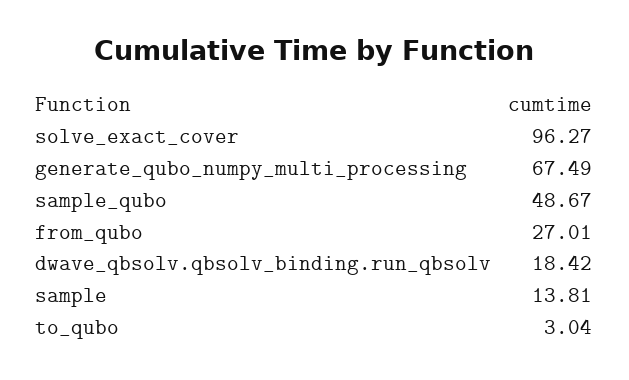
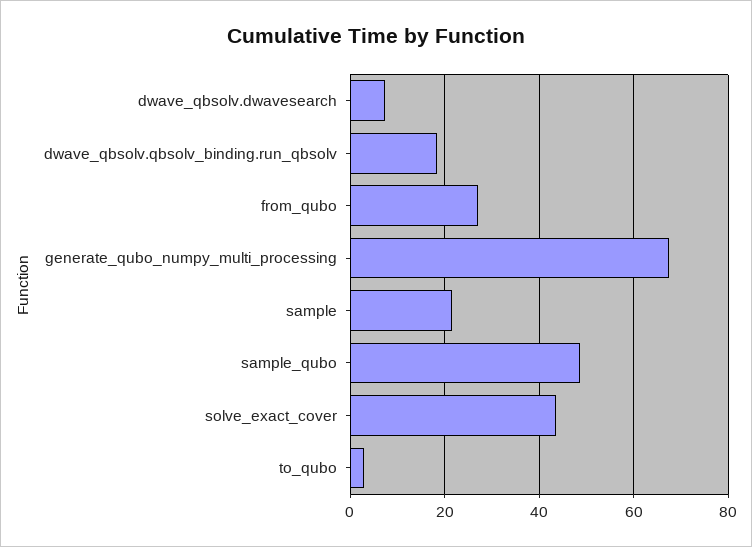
  {
-   "solve_exact_cover": 96.27,
+   "solve_exact_cover": 44,
    "generate_qubo_numpy_multi_processing": 67.49,
    "sample_qubo": 48.67,
    "from_qubo": 27.01,
    "dwave_qbsolv.qbsolv_binding.run_qbsolv": 18.42,
-   "sample": 13.81,
+   "sample": 22,
-   "to_qubo": 3.04
+   "to_qubo": 3.04,
+   "dwave_qbsolv.dwavesearch": 8
  }

